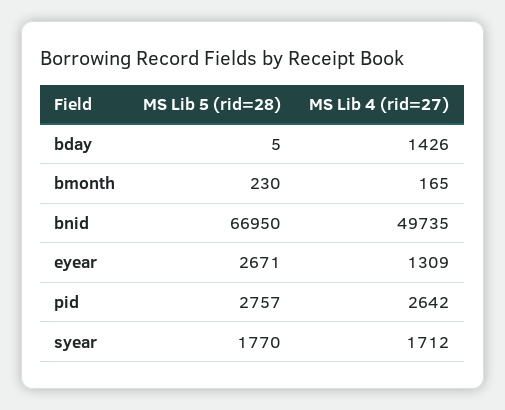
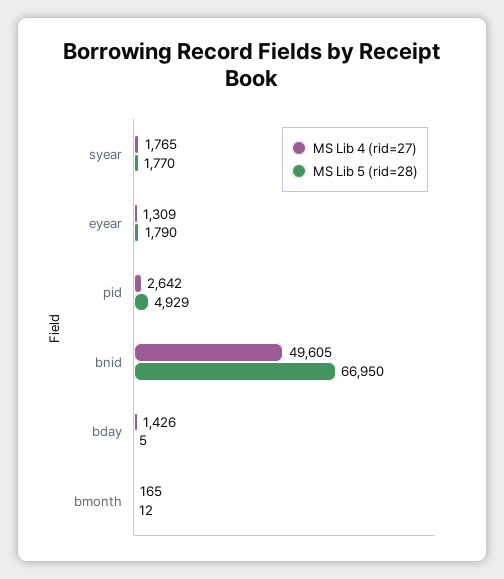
  {
    "MS Lib 5 (rid=28)": {
      "bday": 5,
-     "bmonth": 230,
+     "bmonth": 12,
      "bnid": 66950,
-     "eyear": 2671,
+     "eyear": 1790,
-     "pid": 2757,
+     "pid": 4929,
      "syear": 1770
    },
    "MS Lib 4 (rid=27)": {
      "bday": 1426,
      "bmonth": 165,
-     "bnid": 49735,
+     "bnid": 49605,
      "eyear": 1309,
      "pid": 2642,
-     "syear": 1712
+     "syear": 1765
    }
  }

